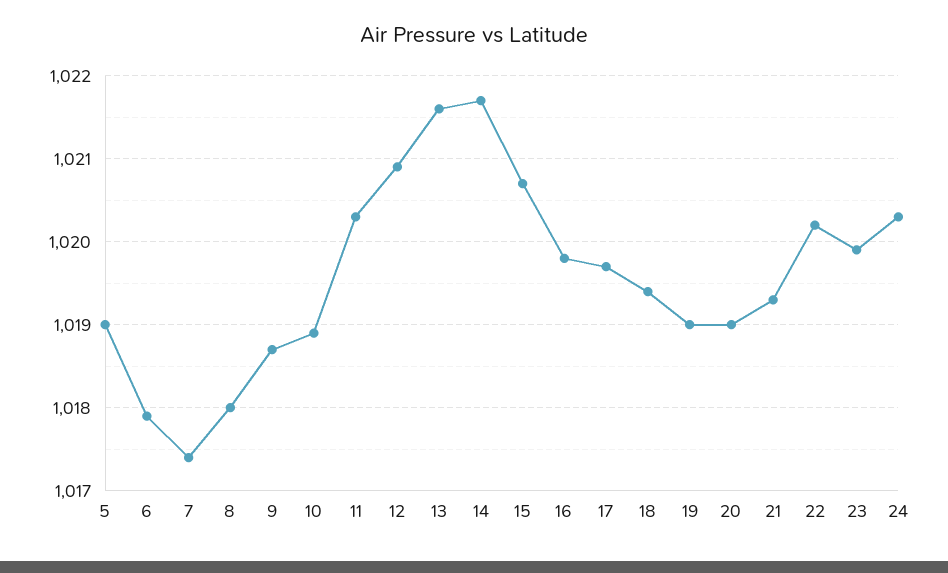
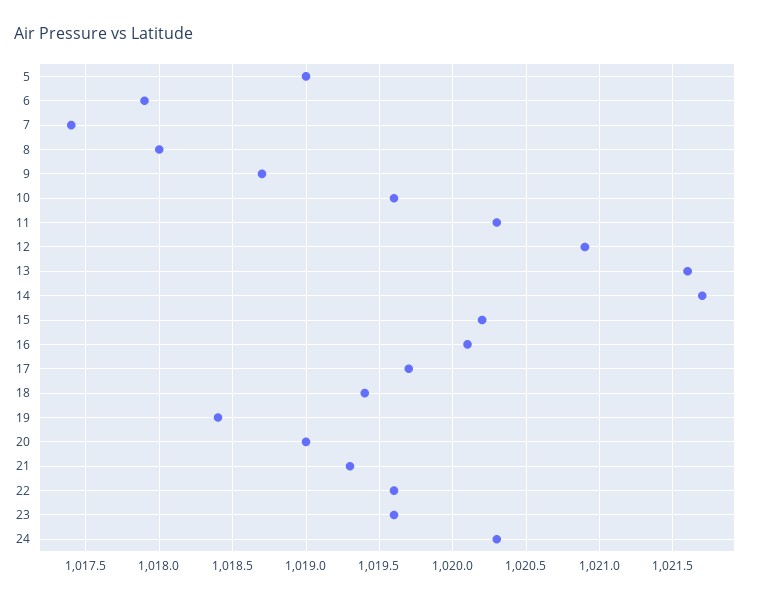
  {
    "5": 1019,
    "6": 1017.9,
    "7": 1017.4,
    "8": 1018,
    "9": 1018.7,
-   "10": 1018.9,
+   "10": 1019.6,
    "11": 1020.3,
    "12": 1020.9,
    "13": 1021.6,
    "14": 1021.7,
-   "15": 1020.7,
+   "15": 1020.2,
-   "16": 1019.8,
+   "16": 1020.1,
    "17": 1019.7,
    "18": 1019.4,
-   "19": 1019,
+   "19": 1018.4,
    "20": 1019,
    "21": 1019.3,
-   "22": 1020.2,
+   "22": 1019.6,
-   "23": 1019.9,
+   "23": 1019.6,
    "24": 1020.3
  }

